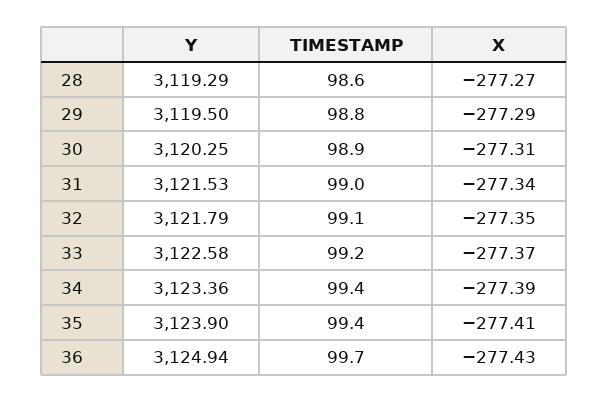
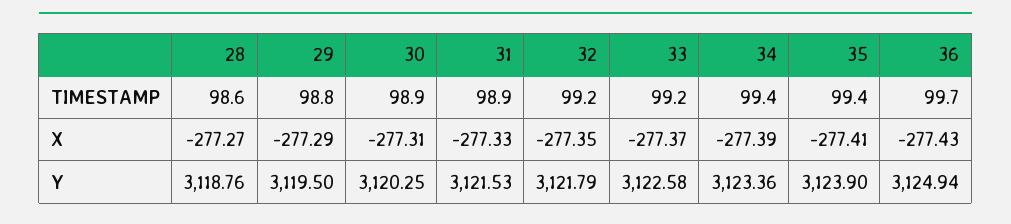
  {
    "Y": {
-     "28": 3119.29,
+     "28": 3118.76,
      "29": 3119.5,
      "30": 3120.25,
      "31": 3121.53,
      "32": 3121.79,
      "33": 3122.58,
      "34": 3123.36,
      "35": 3123.9,
      "36": 3124.94
    },
    "TIMESTAMP": {
      "28": 98.6,
      "29": 98.8,
      "30": 98.9,
-     "31": 99,
+     "31": 98.9,
-     "32": 99.1,
+     "32": 99.2,
      "33": 99.2,
      "34": 99.4,
      "35": 99.4,
      "36": 99.7
    },
    "X": {
      "28": -277.27,
      "29": -277.29,
      "30": -277.31,
-     "31": -277.34,
+     "31": -277.33,
      "32": -277.35,
      "33": -277.37,
      "34": -277.39,
      "35": -277.41,
      "36": -277.43
    }
  }

